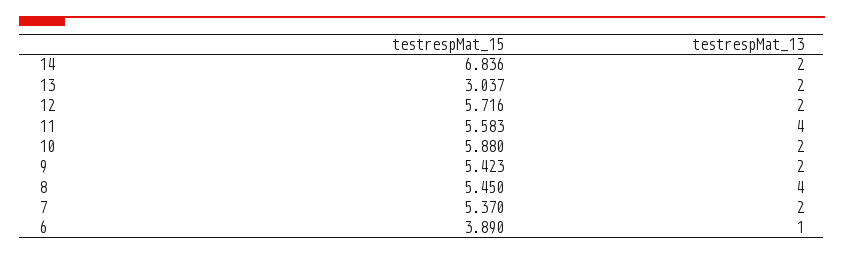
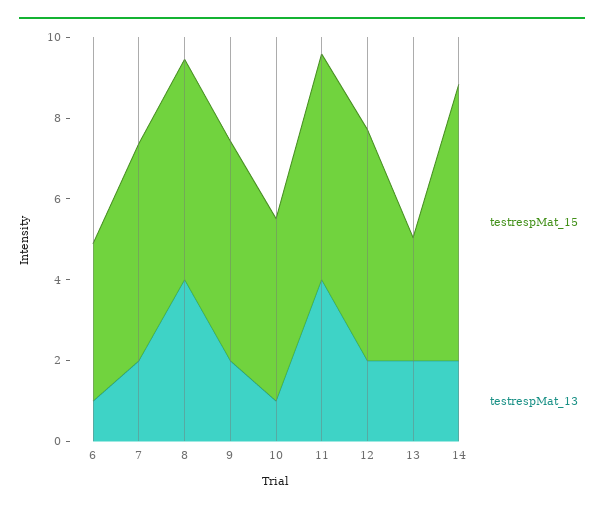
  {
    "testrespMat_15": {
      "14": 6.836,
      "13": 3.037,
      "12": 5.716,
      "11": 5.583,
-     "10": 5.88,
+     "10": 4.5,
      "9": 5.423,
      "8": 5.45,
      "7": 5.37,
      "6": 3.89
    },
    "testrespMat_13": {
      "14": 2,
      "13": 2,
      "12": 2,
      "11": 4,
-     "10": 2,
+     "10": 1,
      "9": 2,
      "8": 4,
      "7": 2,
      "6": 1
    }
  }

